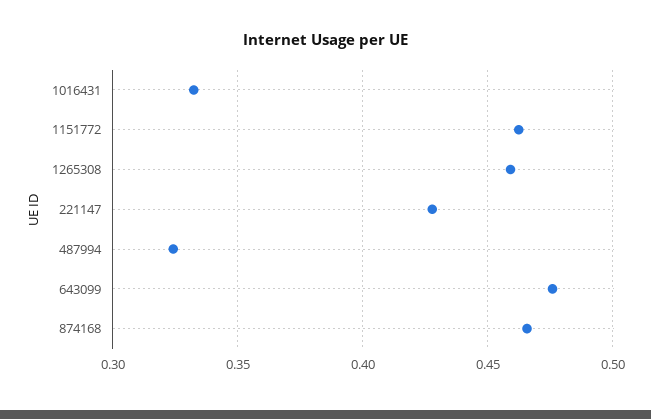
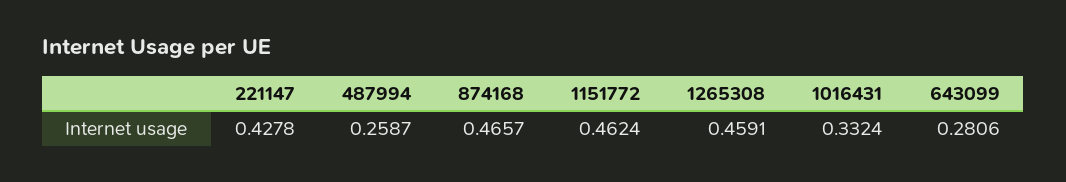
  {
    "1016431": 0.3324,
    "1151772": 0.4624,
    "1265308": 0.4591,
    "221147": 0.4278,
-   "487994": 0.325,
+   "487994": 0.2587,
-   "643099": 0.475,
+   "643099": 0.2806,
    "874168": 0.4657
  }

